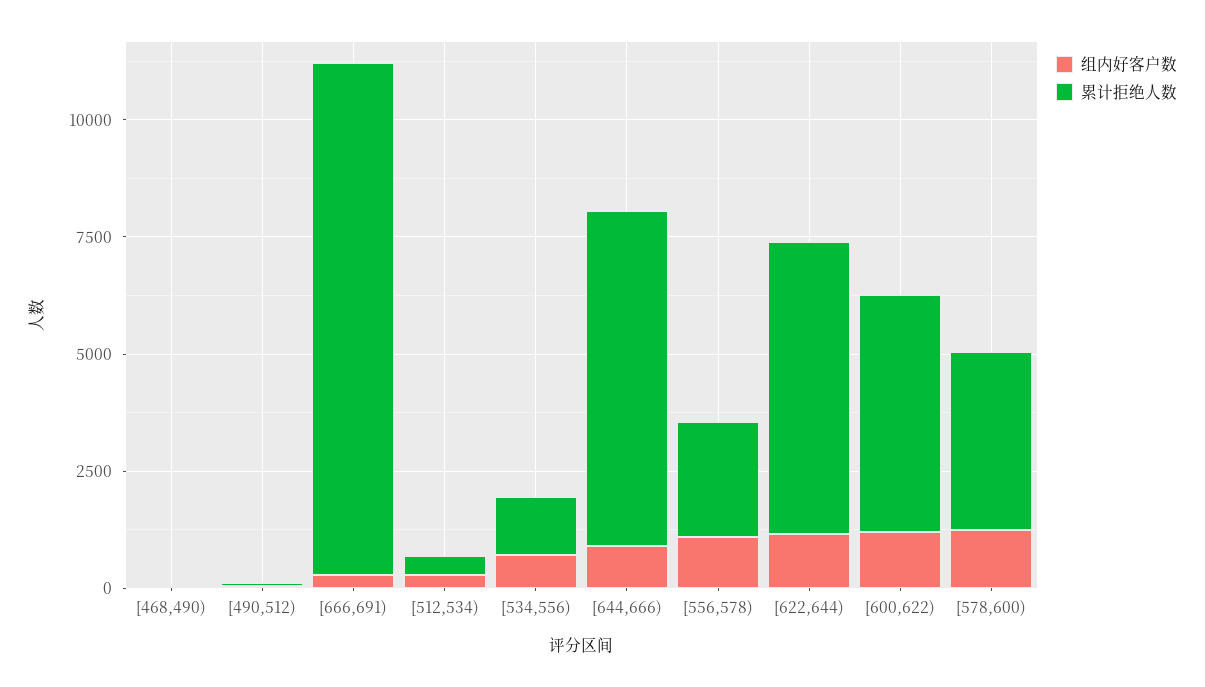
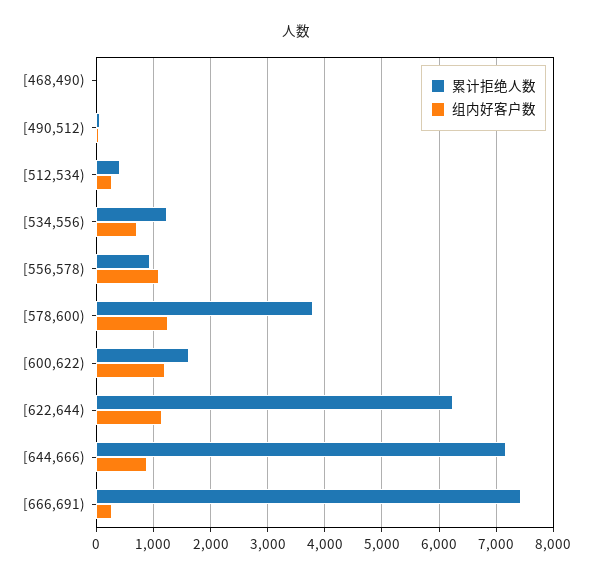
  {
    "组内好客户数": {
      "[468,490)": 0,
      "[490,512)": 0,
      "[666,691)": 200,
      "[512,534)": 200,
      "[534,556)": 800,
      "[644,666)": 800,
      "[556,578)": 1000,
      "[622,644)": 1200,
      "[600,622)": 1200,
      "[578,600)": 1200
    },
    "累计拒绝人数": {
      "[468,490)": 0,
      "[490,512)": 0,
-     "[666,691)": 11000,
+     "[666,691)": 7400,
      "[512,534)": 400,
      "[534,556)": 1200,
      "[644,666)": 7200,
-     "[556,578)": 2500,
+     "[556,578)": 1000,
      "[622,644)": 6200,
-     "[600,622)": 5000,
+     "[600,622)": 1600,
      "[578,600)": 3800
    }
  }

